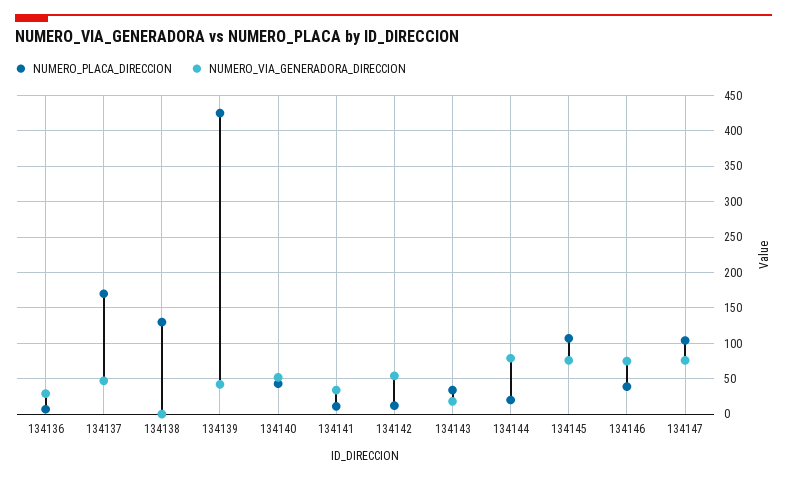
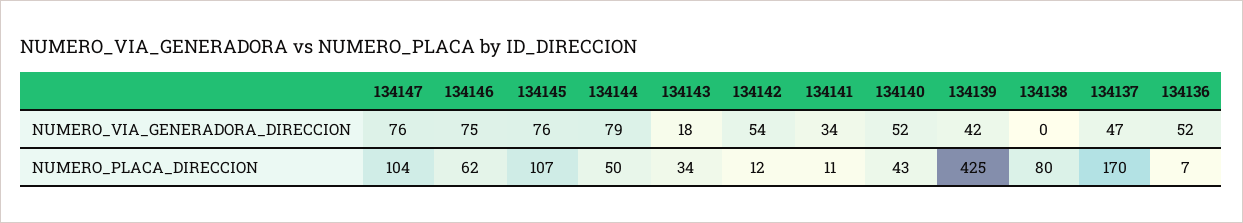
  {
    "NUMERO_PLACA_DIRECCION": {
      "134136": 7,
      "134137": 170,
-     "134138": 130,
+     "134138": 80,
      "134139": 425,
      "134140": 43,
      "134141": 11,
      "134142": 12,
      "134143": 34,
-     "134144": 20,
+     "134144": 50,
      "134145": 107,
-     "134146": 40,
+     "134146": 62,
      "134147": 104
    },
    "NUMERO_VIA_GENERADORA_DIRECCION": {
-     "134136": 30,
+     "134136": 52,
      "134137": 47,
      "134138": 0,
      "134139": 42,
      "134140": 52,
      "134141": 34,
      "134142": 54,
      "134143": 18,
      "134144": 79,
      "134145": 76,
      "134146": 75,
      "134147": 76
    }
  }

